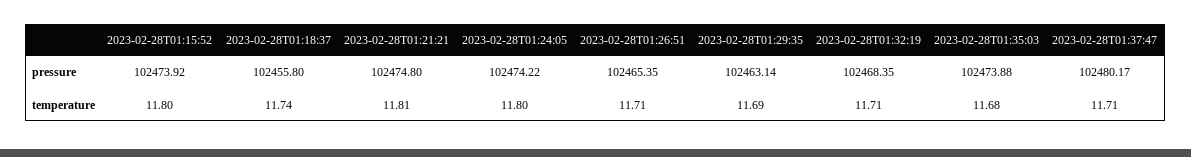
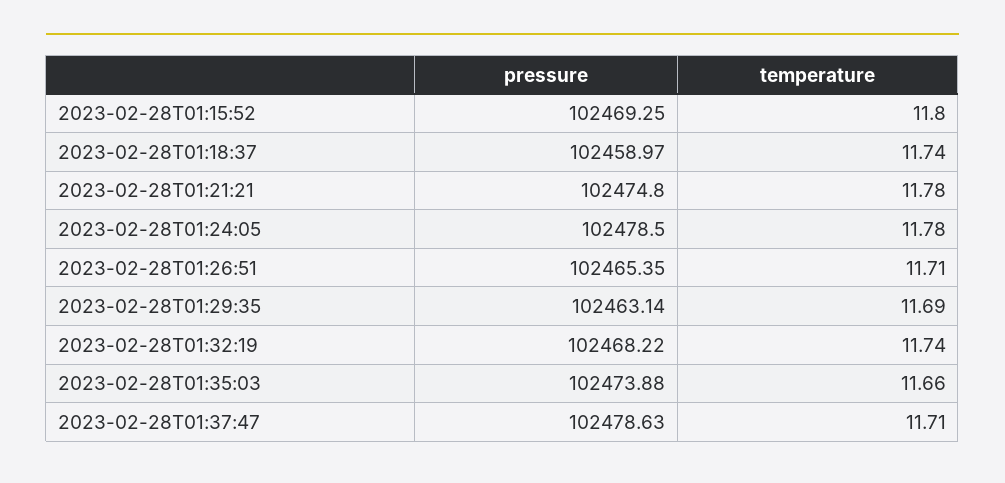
  {
    "2023-02-28T01:15:52": {
-     "pressure": 102473.92,
+     "pressure": 102469.25,
      "temperature": 11.8
    },
    "2023-02-28T01:18:37": {
-     "pressure": 102455.8,
+     "pressure": 102458.97,
      "temperature": 11.74
    },
    "2023-02-28T01:21:21": {
      "pressure": 102474.8,
-     "temperature": 11.81
+     "temperature": 11.78
    },
    "2023-02-28T01:24:05": {
-     "pressure": 102474.22,
+     "pressure": 102478.5,
-     "temperature": 11.8
+     "temperature": 11.78
    },
    "2023-02-28T01:26:51": {
      "pressure": 102465.35,
      "temperature": 11.71
    },
    "2023-02-28T01:29:35": {
      "pressure": 102463.14,
      "temperature": 11.69
    },
    "2023-02-28T01:32:19": {
-     "pressure": 102468.35,
+     "pressure": 102468.22,
-     "temperature": 11.71
+     "temperature": 11.74
    },
    "2023-02-28T01:35:03": {
      "pressure": 102473.88,
-     "temperature": 11.68
+     "temperature": 11.66
    },
    "2023-02-28T01:37:47": {
-     "pressure": 102480.17,
+     "pressure": 102478.63,
      "temperature": 11.71
    }
  }

